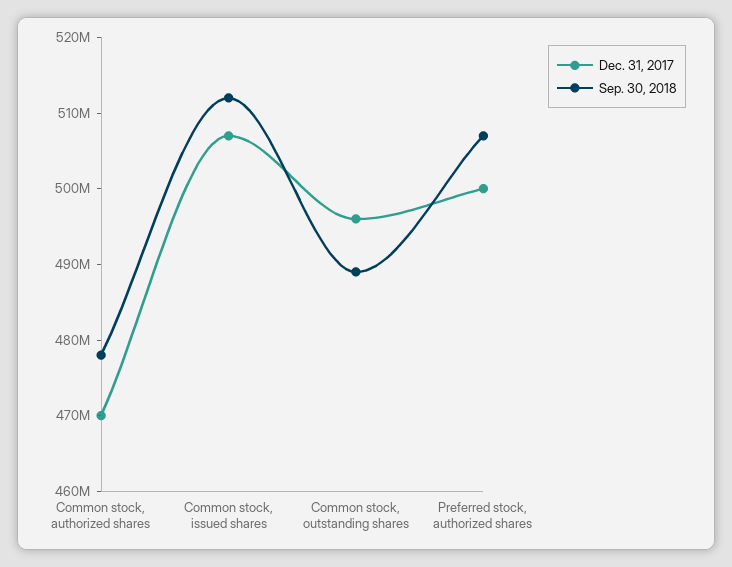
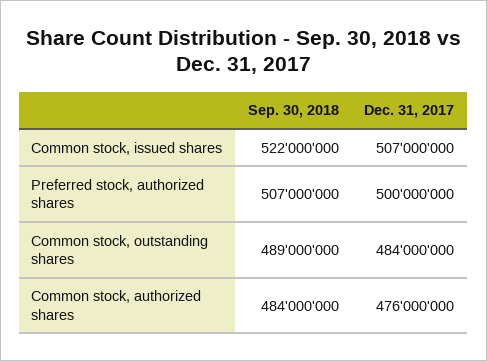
  {
    "Dec. 31, 2017": {
-     "Common stock, authorized shares": 470000000,
+     "Common stock, authorized shares": 476000000,
      "Common stock, issued shares": 507000000,
-     "Common stock, outstanding shares": 496000000,
+     "Common stock, outstanding shares": 484000000,
      "Preferred stock, authorized shares": 500000000
    },
    "Sep. 30, 2018": {
-     "Common stock, authorized shares": 478000000,
+     "Common stock, authorized shares": 484000000,
-     "Common stock, issued shares": 512000000,
+     "Common stock, issued shares": 522000000,
      "Common stock, outstanding shares": 489000000,
      "Preferred stock, authorized shares": 507000000
    }
  }

